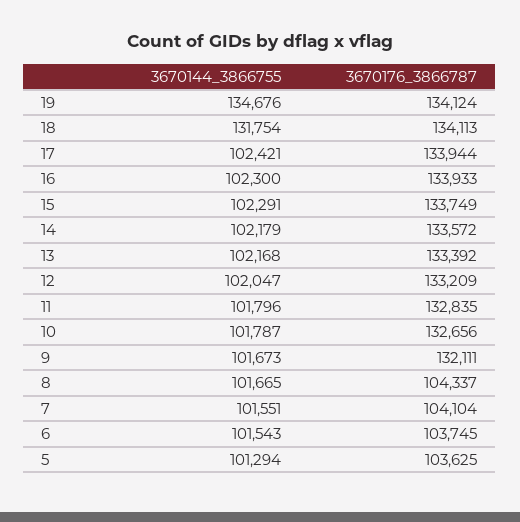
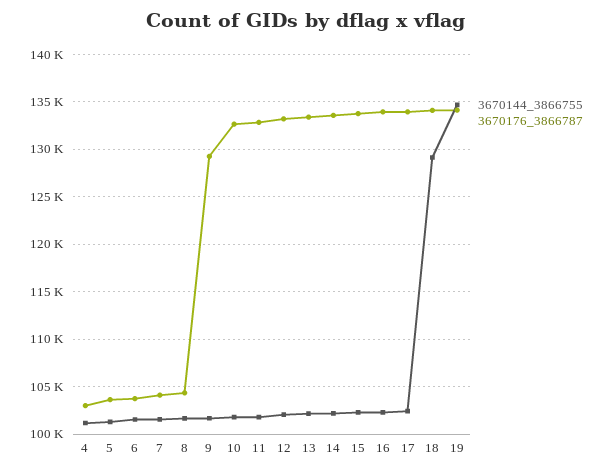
  {
    "3670144_3866755": {
      "19": 134676,
-     "18": 131754,
+     "18": 129000,
      "17": 102421,
      "16": 102300,
      "15": 102291,
      "14": 102179,
      "13": 102168,
      "12": 102047,
      "11": 101796,
      "10": 101787,
      "9": 101673,
      "8": 101665,
      "7": 101551,
      "6": 101543,
-     "5": 101294
+     "5": 101294,
+     "4": 101000
    },
    "3670176_3866787": {
      "19": 134124,
      "18": 134113,
      "17": 133944,
      "16": 133933,
      "15": 133749,
      "14": 133572,
      "13": 133392,
      "12": 133209,
      "11": 132835,
      "10": 132656,
-     "9": 132111,
+     "9": 129000,
      "8": 104337,
      "7": 104104,
      "6": 103745,
-     "5": 103625
+     "5": 103625,
+     "4": 103000
    }
  }

